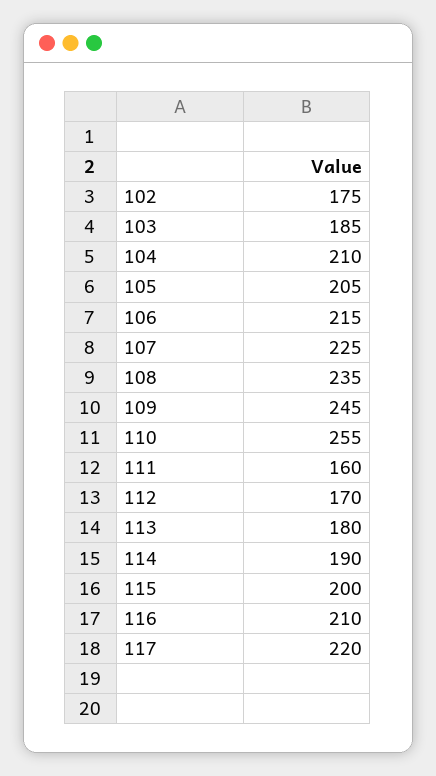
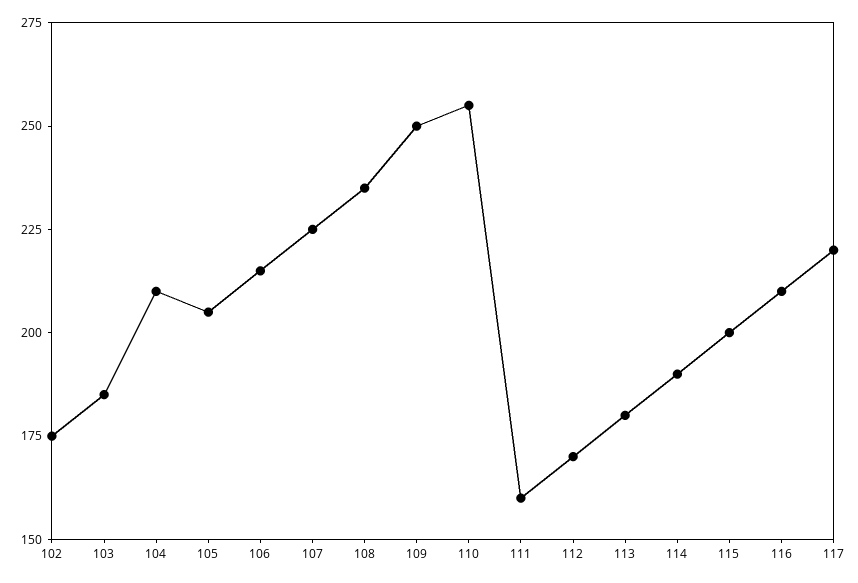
  {
    "102": 175,
    "103": 185,
    "104": 210,
    "105": 205,
    "106": 215,
    "107": 225,
    "108": 235,
-   "109": 245,
+   "109": 250,
    "110": 255,
    "111": 160,
    "112": 170,
    "113": 180,
    "114": 190,
    "115": 200,
    "116": 210,
    "117": 220
  }

